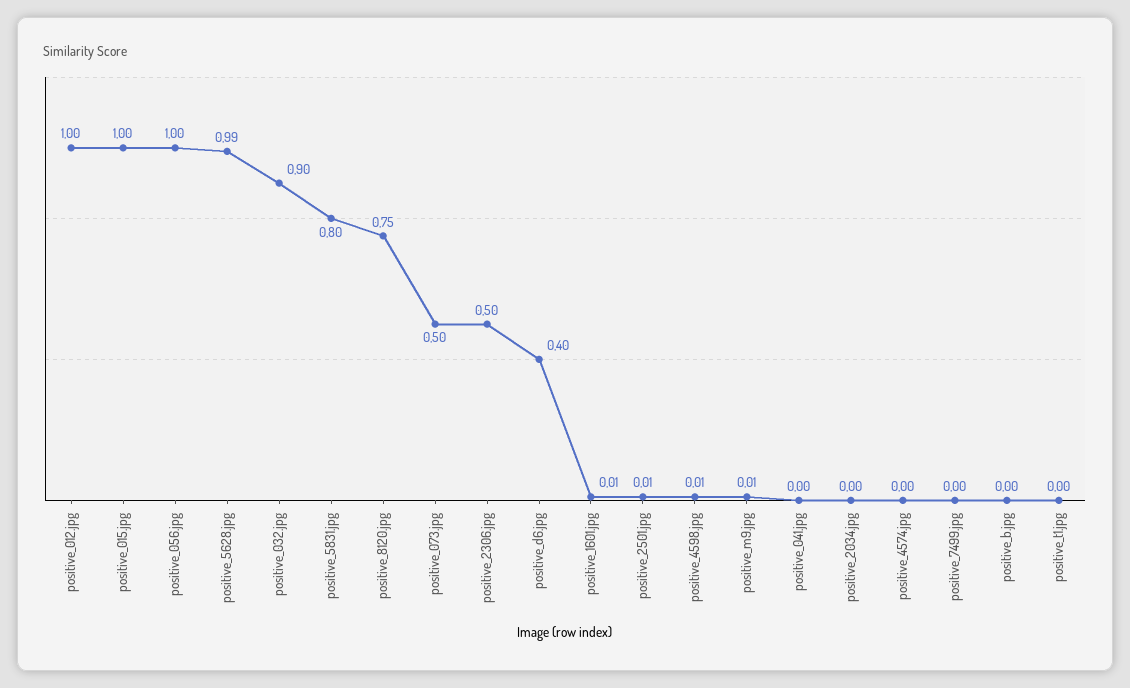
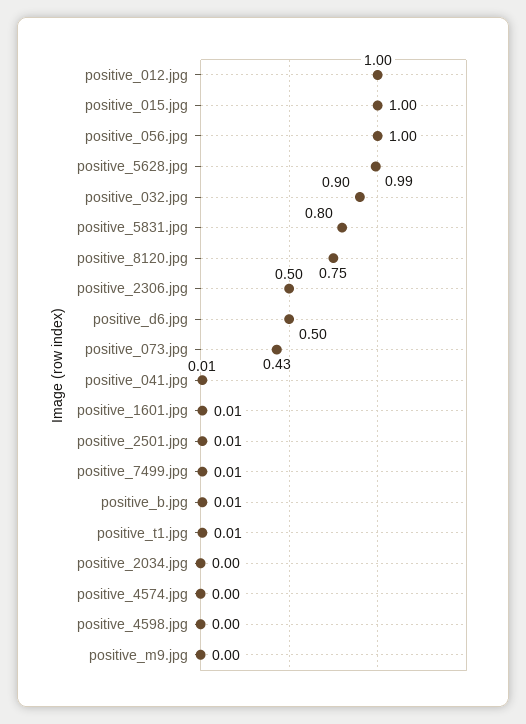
  {
    "positive_012.jpg": 1,
    "positive_015.jpg": 1,
    "positive_056.jpg": 1,
    "positive_5628.jpg": 0.99,
    "positive_032.jpg": 0.9,
    "positive_5831.jpg": 0.8,
    "positive_8120.jpg": 0.75,
-   "positive_073.jpg": 0.5,
+   "positive_073.jpg": 0.43,
    "positive_2306.jpg": 0.5,
-   "positive_d6.jpg": 0.4,
+   "positive_d6.jpg": 0.5,
    "positive_1601.jpg": 0.01,
    "positive_2501.jpg": 0.01,
-   "positive_4598.jpg": 0.01,
+   "positive_4598.jpg": 0,
-   "positive_m9.jpg": 0.01,
+   "positive_m9.jpg": 0,
-   "positive_041.jpg": 0,
+   "positive_041.jpg": 0.01,
    "positive_2034.jpg": 0,
    "positive_4574.jpg": 0,
-   "positive_7499.jpg": 0,
+   "positive_7499.jpg": 0.01,
-   "positive_b.jpg": 0,
+   "positive_b.jpg": 0.01,
-   "positive_t1.jpg": 0
+   "positive_t1.jpg": 0.01
  }

